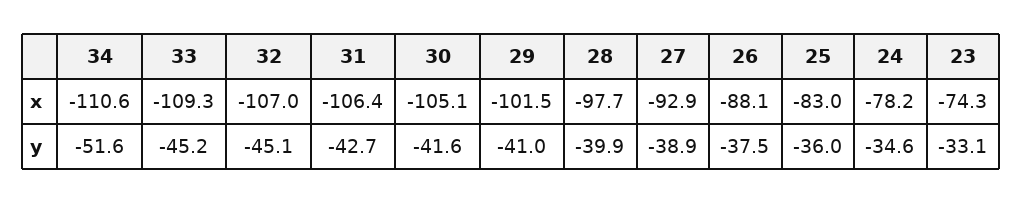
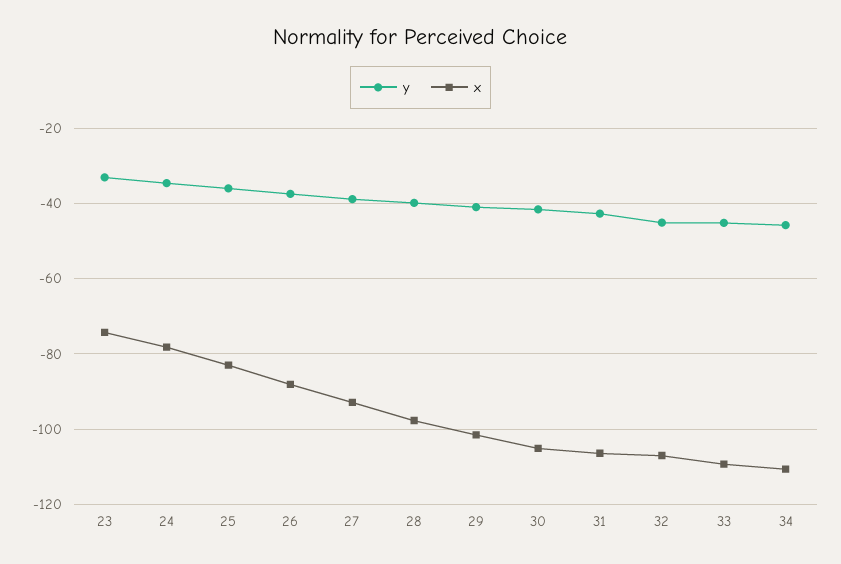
  {
    "x": {
      "34": -110.6,
      "33": -109.3,
      "32": -107,
      "31": -106.4,
      "30": -105.1,
      "29": -101.5,
      "28": -97.7,
      "27": -92.9,
      "26": -88.1,
      "25": -83,
      "24": -78.2,
      "23": -74.3
    },
    "y": {
-     "34": -51.6,
+     "34": -46,
      "33": -45.2,
      "32": -45.1,
      "31": -42.7,
      "30": -41.6,
      "29": -41,
      "28": -39.9,
      "27": -38.9,
      "26": -37.5,
      "25": -36,
      "24": -34.6,
      "23": -33.1
    }
  }

